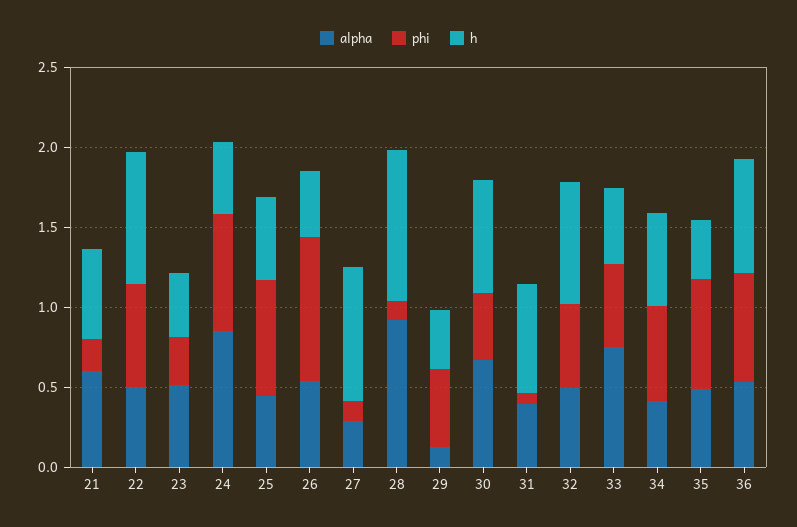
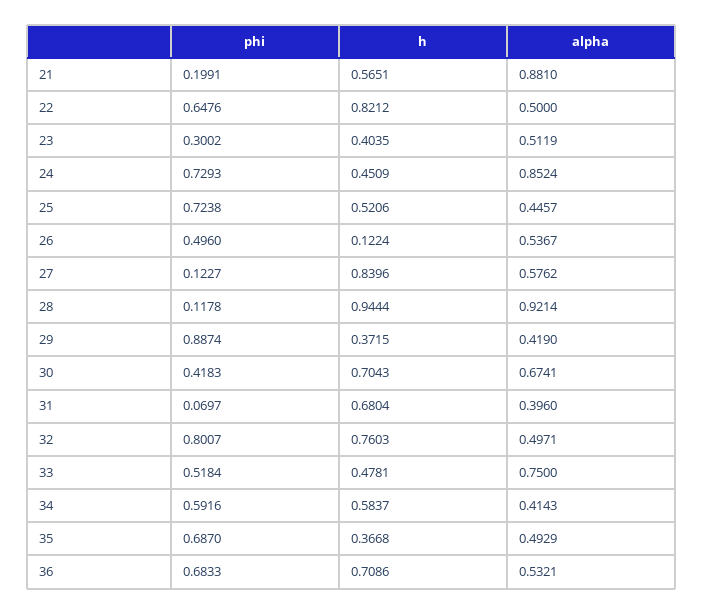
  {
    "alpha": {
-     "21": 0.6,
+     "21": 0.881,
      "22": 0.5,
      "23": 0.5119,
      "24": 0.8524,
      "25": 0.4457,
      "26": 0.5367,
-     "27": 0.3,
+     "27": 0.5762,
      "28": 0.9214,
-     "29": 0.1,
+     "29": 0.419,
      "30": 0.6741,
      "31": 0.396,
      "32": 0.4971,
      "33": 0.75,
      "34": 0.4143,
      "35": 0.4929,
      "36": 0.5321
    },
    "phi": {
      "21": 0.1991,
      "22": 0.6476,
      "23": 0.3002,
      "24": 0.7293,
      "25": 0.7238,
-     "26": 0.9,
+     "26": 0.496,
      "27": 0.1227,
      "28": 0.1178,
-     "29": 0.5,
+     "29": 0.8874,
      "30": 0.4183,
      "31": 0.0697,
-     "32": 0.5,
+     "32": 0.8007,
      "33": 0.5184,
      "34": 0.5916,
      "35": 0.687,
      "36": 0.6833
    },
    "h": {
      "21": 0.5651,
      "22": 0.8212,
      "23": 0.4035,
      "24": 0.4509,
      "25": 0.5206,
-     "26": 0.4,
+     "26": 0.1224,
      "27": 0.8396,
      "28": 0.9444,
      "29": 0.3715,
      "30": 0.7043,
      "31": 0.6804,
      "32": 0.7603,
      "33": 0.4781,
      "34": 0.5837,
      "35": 0.3668,
      "36": 0.7086
    }
  }

